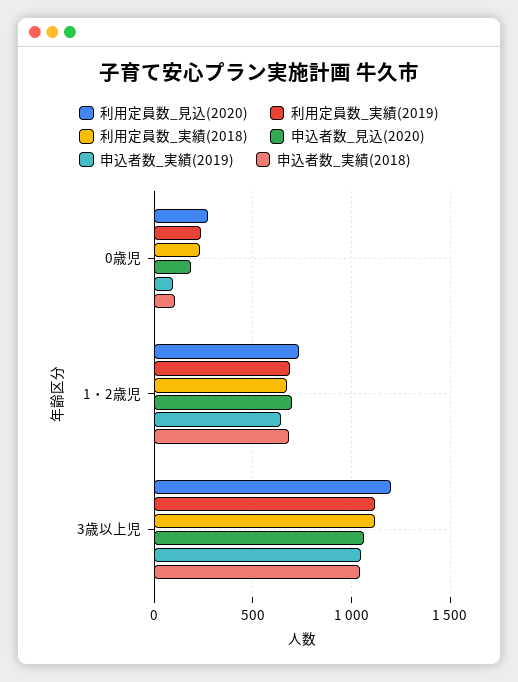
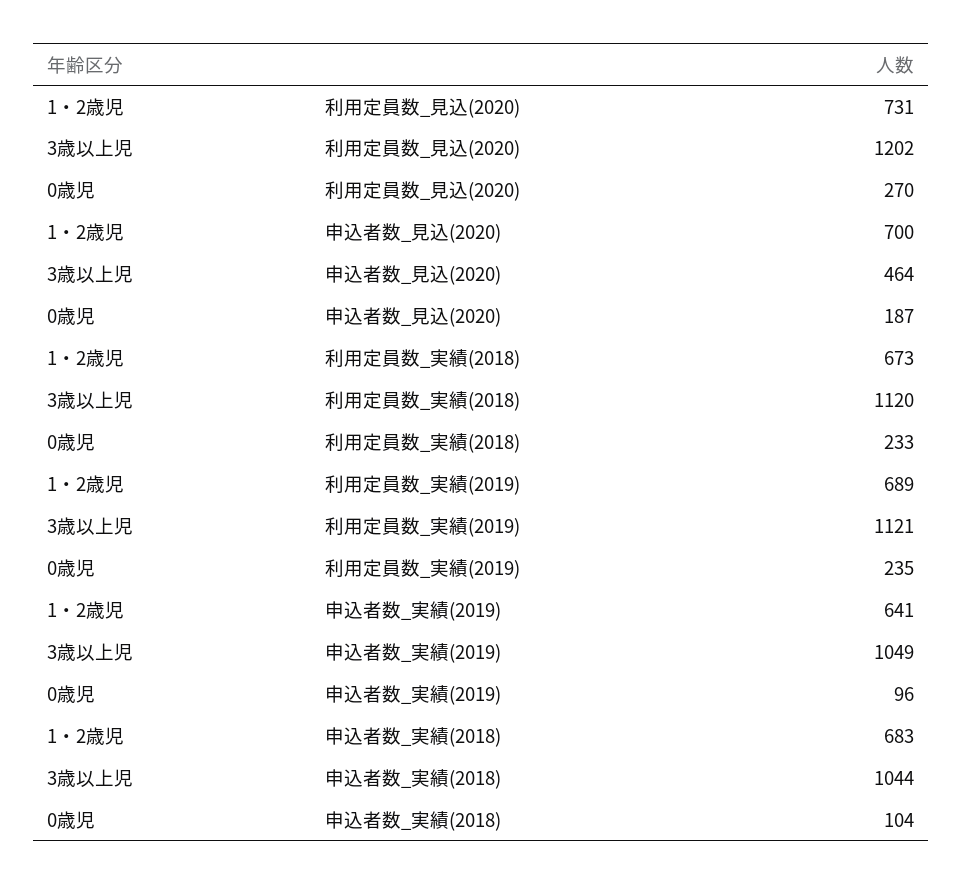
  {
    "利用定員数_見込(2020)": {
      "0歳児": 270,
      "1・2歳児": 731,
      "3歳以上児": 1202
    },
    "利用定員数_実績(2019)": {
      "0歳児": 235,
      "1・2歳児": 689,
      "3歳以上児": 1121
    },
    "利用定員数_実績(2018)": {
      "0歳児": 233,
      "1・2歳児": 673,
      "3歳以上児": 1120
    },
    "申込者数_見込(2020)": {
      "0歳児": 187,
      "1・2歳児": 700,
-     "3歳以上児": 1050
+     "3歳以上児": 464
    },
    "申込者数_実績(2019)": {
      "0歳児": 96,
      "1・2歳児": 641,
      "3歳以上児": 1049
    },
    "申込者数_実績(2018)": {
      "0歳児": 104,
      "1・2歳児": 683,
      "3歳以上児": 1044
    }
  }

